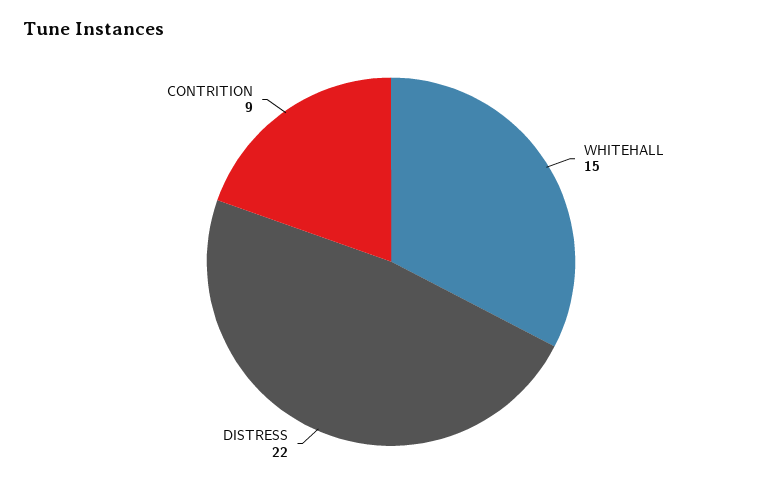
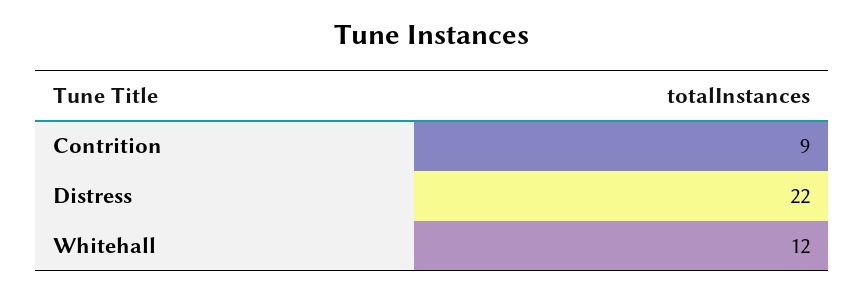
  {
-   "WHITEHALL": 15,
+   "WHITEHALL": 12,
    "DISTRESS": 22,
    "CONTRITION": 9
  }

